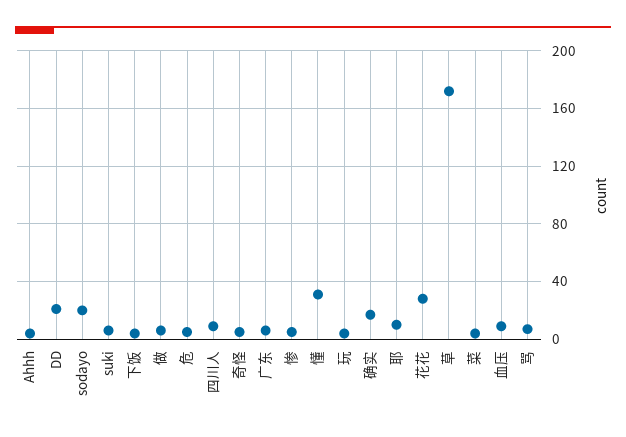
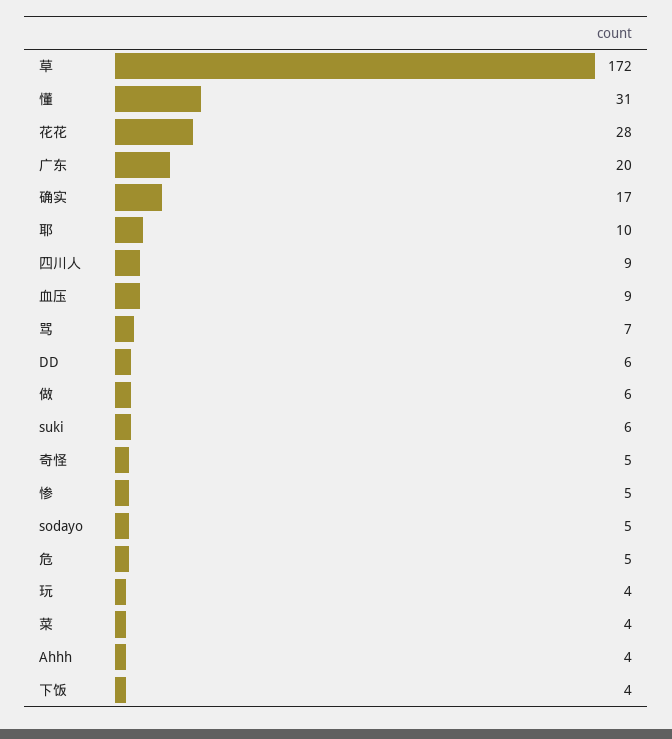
  {
    "Ahhh": 4,
-   "DD": 20,
+   "DD": 6,
-   "sodayo": 20,
+   "sodayo": 5,
    "suki": 6,
    "下饭": 4,
    "做": 6,
    "危": 5,
    "四川人": 9,
    "奇怪": 5,
-   "广东": 5,
+   "广东": 20,
    "惨": 5,
    "懂": 31,
    "玩": 4,
    "确实": 17,
    "耶": 10,
    "花花": 28,
    "草": 172,
    "菜": 4,
    "血压": 9,
    "骂": 7
  }

